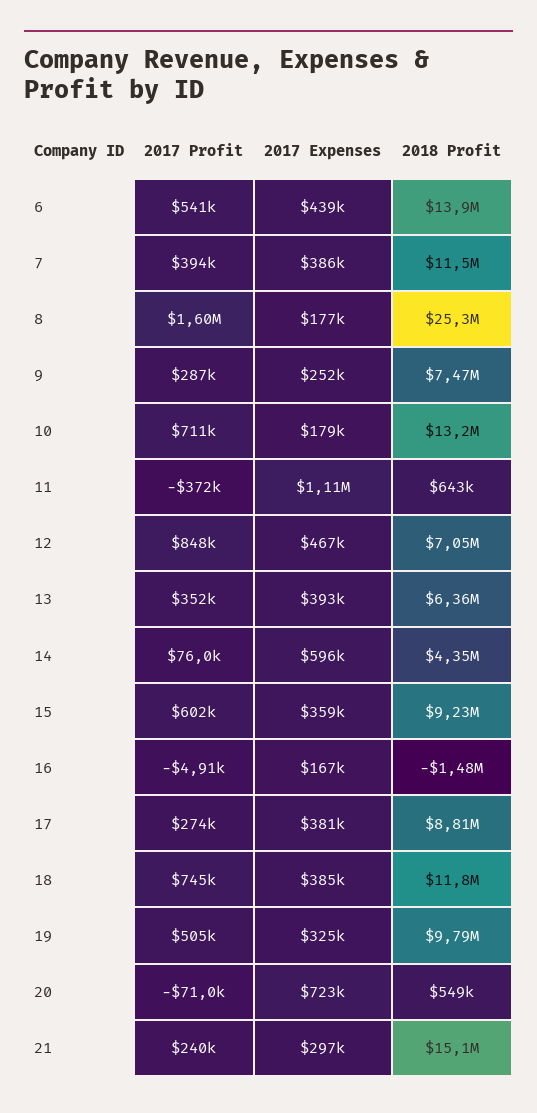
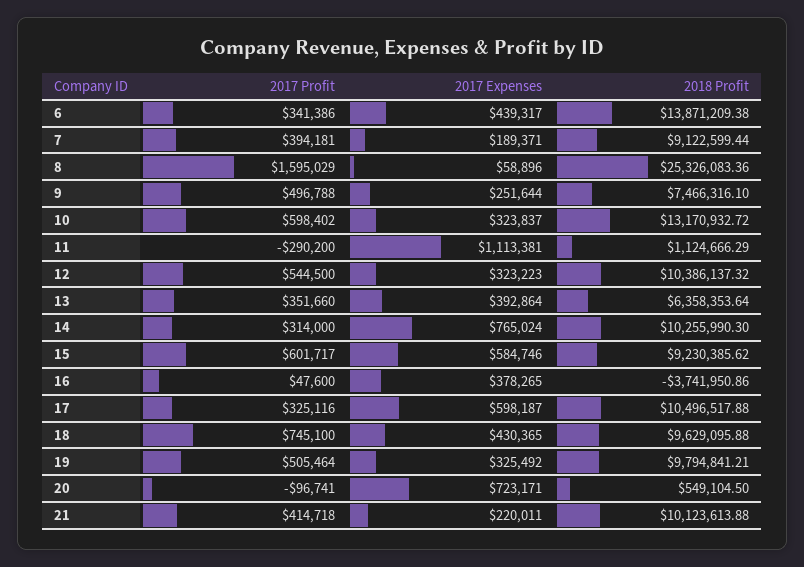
  {
    "2017 Profit": {
-     "6": 541000,
+     "6": 341386,
      "7": 394181,
      "8": 1595029,
-     "9": 287000,
+     "9": 496788,
-     "10": 711000,
+     "10": 598402,
-     "11": -372000,
+     "11": -290200,
-     "12": 848000,
+     "12": 544500,
      "13": 351660,
-     "14": 76000,
+     "14": 314000,
      "15": 601717,
-     "16": -4910,
+     "16": 47600,
-     "17": 274000,
+     "17": 325116,
      "18": 745100,
      "19": 505464,
-     "20": -71000,
+     "20": -96741,
-     "21": 240000
+     "21": 414718
    },
    "2017 Expenses": {
      "6": 439317,
-     "7": 386000,
+     "7": 189371,
-     "8": 177000,
+     "8": 58896,
      "9": 251644,
-     "10": 179000,
+     "10": 323837,
      "11": 1113381,
-     "12": 467000,
+     "12": 323223,
      "13": 392864,
-     "14": 596000,
+     "14": 765024,
-     "15": 359000,
+     "15": 584746,
-     "16": 167000,
+     "16": 378265,
-     "17": 381000,
+     "17": 598187,
-     "18": 385000,
+     "18": 430365,
      "19": 325492,
      "20": 723171,
-     "21": 297000
+     "21": 220011
    },
    "2018 Profit": {
      "6": 13871209.38,
-     "7": 11500000,
+     "7": 9122599.44,
      "8": 25326083.36,
      "9": 7466316.1,
      "10": 13170932.72,
-     "11": 643000,
+     "11": 1124666.29,
-     "12": 7050000,
+     "12": 10386137.32,
      "13": 6358353.64,
-     "14": 4350000,
+     "14": 10255990.3,
      "15": 9230385.62,
-     "16": -1480000,
+     "16": -3741950.86,
-     "17": 8810000,
+     "17": 10496517.88,
-     "18": 11800000,
+     "18": 9629095.88,
      "19": 9794841.21,
      "20": 549104.5,
-     "21": 15100000
+     "21": 10123613.88
    }
  }

